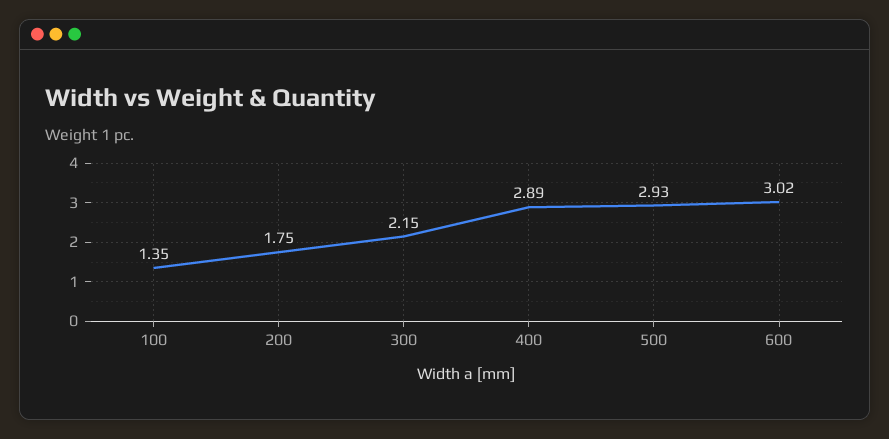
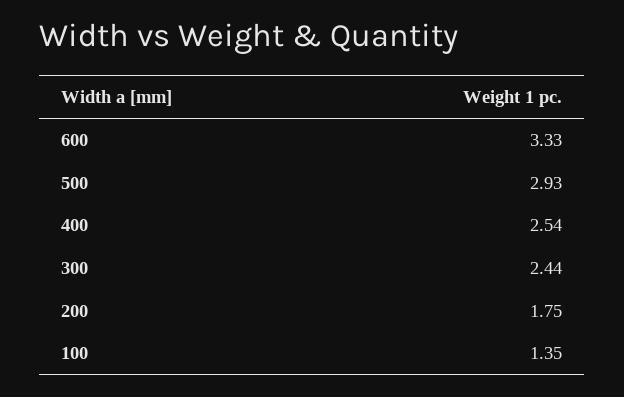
  {
    "100": 1.35,
    "200": 1.75,
-   "300": 2.15,
+   "300": 2.44,
-   "400": 2.89,
+   "400": 2.54,
    "500": 2.93,
-   "600": 3.02
+   "600": 3.33
  }

